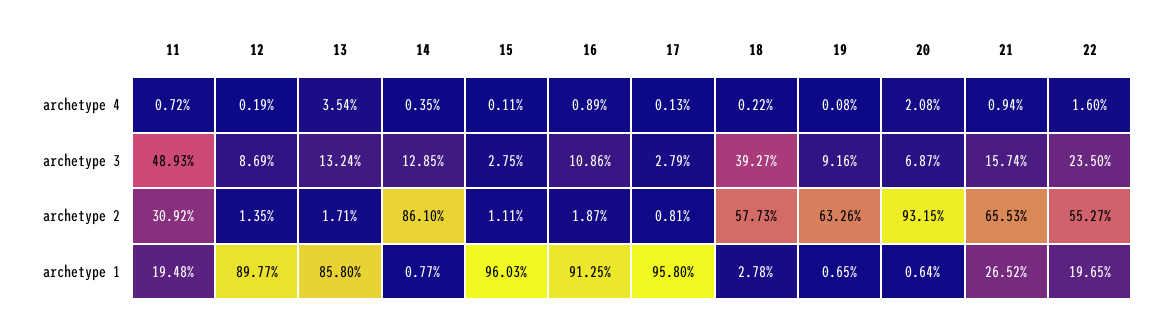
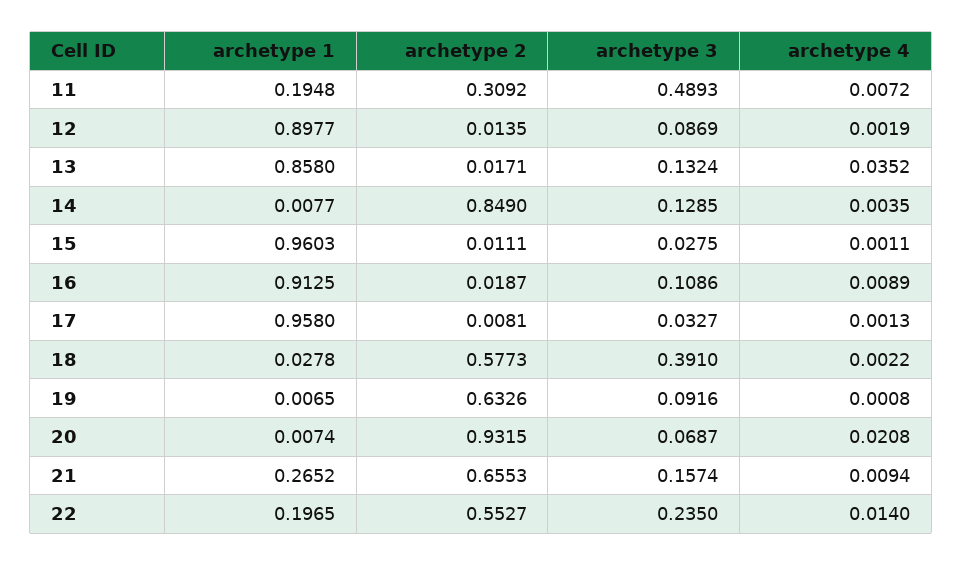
  {
    "11": {
      "archetype 4": 0.0072,
      "archetype 3": 0.4893,
      "archetype 2": 0.3092,
      "archetype 1": 0.1948
    },
    "12": {
      "archetype 4": 0.0019,
      "archetype 3": 0.0869,
      "archetype 2": 0.0135,
      "archetype 1": 0.8977
    },
    "13": {
-     "archetype 4": 0.0354,
+     "archetype 4": 0.0352,
      "archetype 3": 0.1324,
      "archetype 2": 0.0171,
      "archetype 1": 0.858
    },
    "14": {
      "archetype 4": 0.0035,
      "archetype 3": 0.1285,
-     "archetype 2": 0.861,
+     "archetype 2": 0.849,
      "archetype 1": 0.0077
    },
    "15": {
      "archetype 4": 0.0011,
      "archetype 3": 0.0275,
      "archetype 2": 0.0111,
      "archetype 1": 0.9603
    },
    "16": {
      "archetype 4": 0.0089,
      "archetype 3": 0.1086,
      "archetype 2": 0.0187,
      "archetype 1": 0.9125
    },
    "17": {
      "archetype 4": 0.0013,
-     "archetype 3": 0.0279,
+     "archetype 3": 0.0327,
      "archetype 2": 0.0081,
      "archetype 1": 0.958
    },
    "18": {
      "archetype 4": 0.0022,
-     "archetype 3": 0.3927,
+     "archetype 3": 0.391,
      "archetype 2": 0.5773,
      "archetype 1": 0.0278
    },
    "19": {
      "archetype 4": 0.0008,
      "archetype 3": 0.0916,
      "archetype 2": 0.6326,
      "archetype 1": 0.0065
    },
    "20": {
      "archetype 4": 0.0208,
      "archetype 3": 0.0687,
      "archetype 2": 0.9315,
-     "archetype 1": 0.0064
+     "archetype 1": 0.0074
    },
    "21": {
      "archetype 4": 0.0094,
      "archetype 3": 0.1574,
      "archetype 2": 0.6553,
      "archetype 1": 0.2652
    },
    "22": {
-     "archetype 4": 0.016,
+     "archetype 4": 0.014,
      "archetype 3": 0.235,
      "archetype 2": 0.5527,
      "archetype 1": 0.1965
    }
  }

